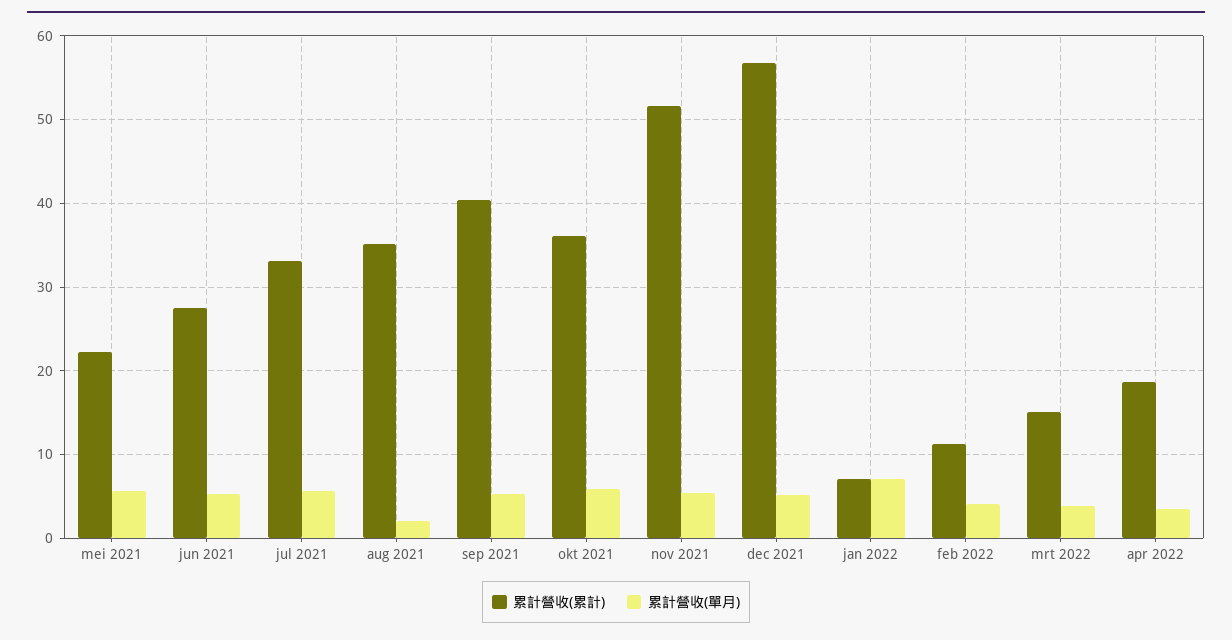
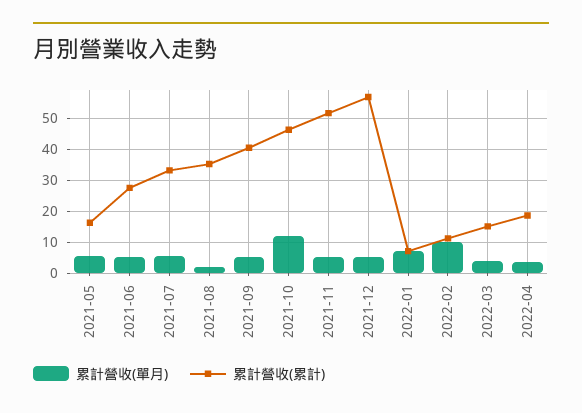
  {
    "累計營收(累計)": {
-     "mei 2021": 22,
+     "mei 2021": 16,
      "jun 2021": 28,
      "jul 2021": 33,
      "aug 2021": 35,
      "sep 2021": 40,
-     "okt 2021": 36,
+     "okt 2021": 46,
      "nov 2021": 52,
      "dec 2021": 57,
      "jan 2022": 7,
      "feb 2022": 11,
      "mrt 2022": 15,
      "apr 2022": 19
    },
    "累計營收(單月)": {
      "mei 2021": 6,
      "jun 2021": 5,
      "jul 2021": 6,
      "aug 2021": 2,
      "sep 2021": 5,
-     "okt 2021": 6,
+     "okt 2021": 12,
      "nov 2021": 5,
      "dec 2021": 5,
      "jan 2022": 7,
-     "feb 2022": 4,
+     "feb 2022": 10,
      "mrt 2022": 4,
      "apr 2022": 4
    }
  }

